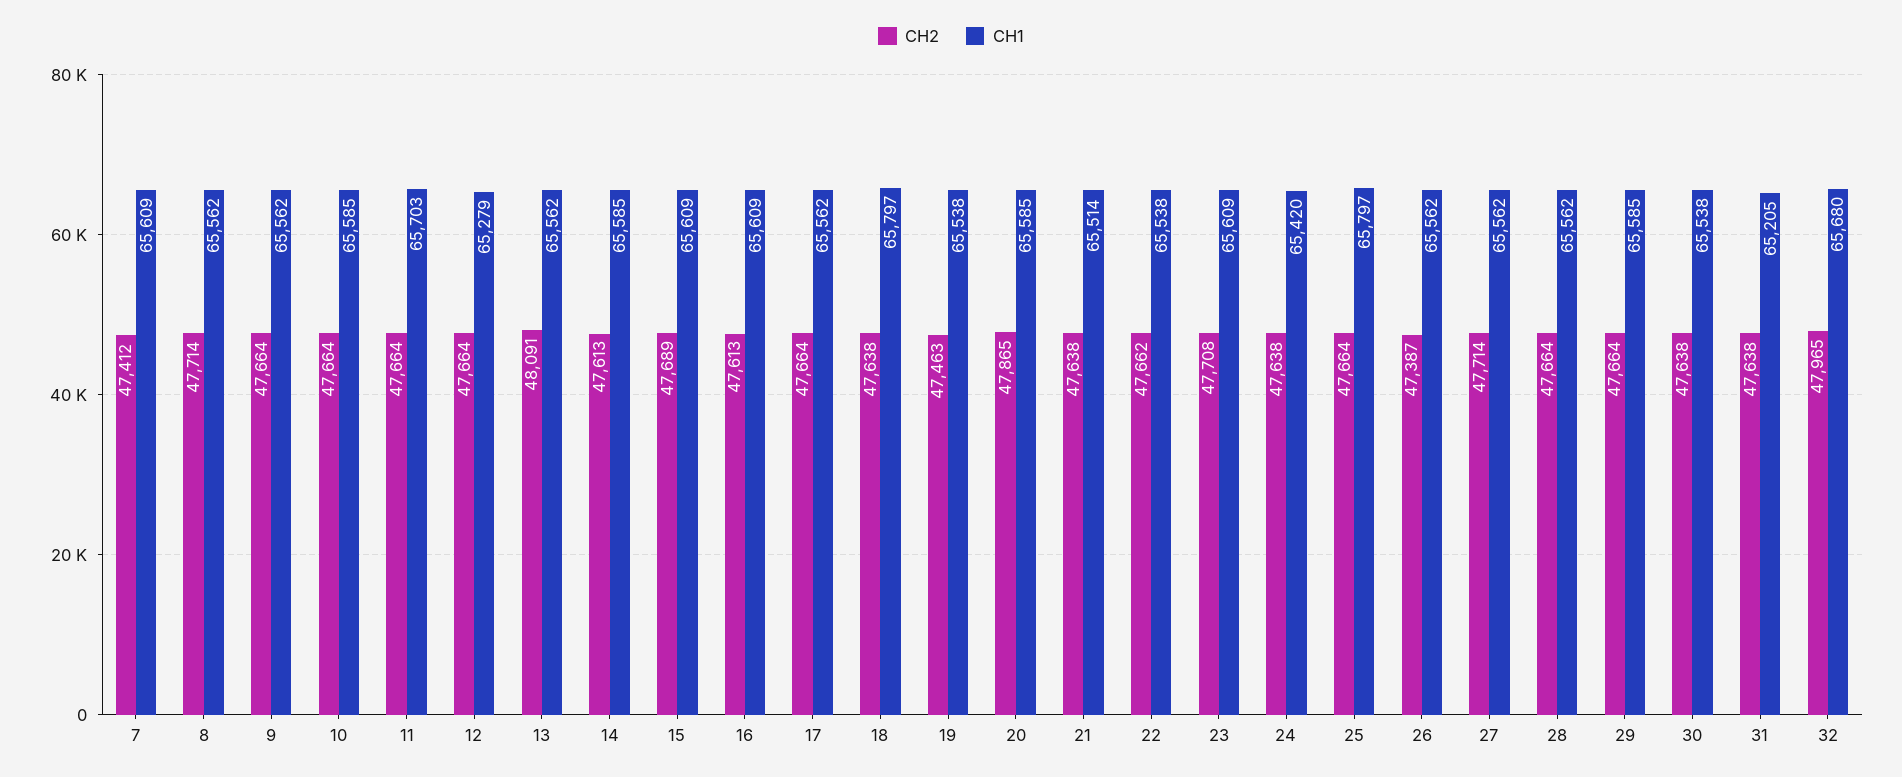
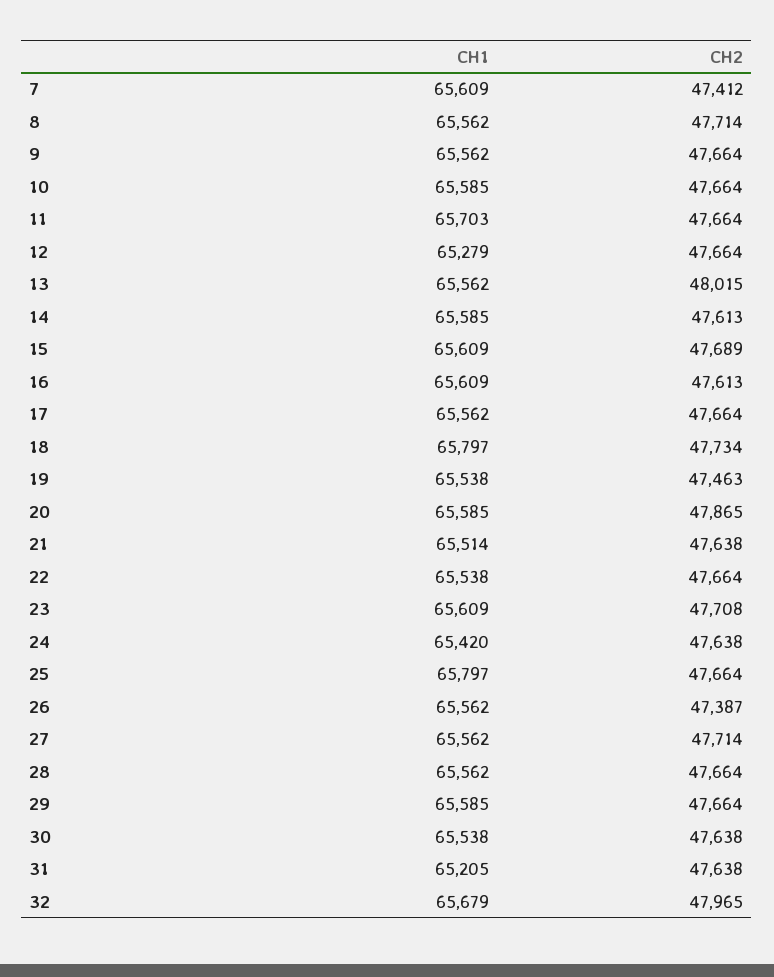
  {
    "CH2": {
      "7": 47412,
      "8": 47714,
      "9": 47664,
      "10": 47664,
      "11": 47664,
      "12": 47664,
-     "13": 48091,
+     "13": 48015,
      "14": 47613,
      "15": 47689,
      "16": 47613,
      "17": 47664,
-     "18": 47638,
+     "18": 47734,
      "19": 47463,
      "20": 47865,
      "21": 47638,
-     "22": 47662,
+     "22": 47664,
      "23": 47708,
      "24": 47638,
      "25": 47664,
      "26": 47387,
      "27": 47714,
      "28": 47664,
      "29": 47664,
      "30": 47638,
      "31": 47638,
      "32": 47965
    },
    "CH1": {
      "7": 65609,
      "8": 65562,
      "9": 65562,
      "10": 65585,
      "11": 65703,
      "12": 65279,
      "13": 65562,
      "14": 65585,
      "15": 65609,
      "16": 65609,
      "17": 65562,
      "18": 65797,
      "19": 65538,
      "20": 65585,
      "21": 65514,
      "22": 65538,
      "23": 65609,
      "24": 65420,
      "25": 65797,
      "26": 65562,
      "27": 65562,
      "28": 65562,
      "29": 65585,
      "30": 65538,
      "31": 65205,
-     "32": 65680
+     "32": 65679
    }
  }

